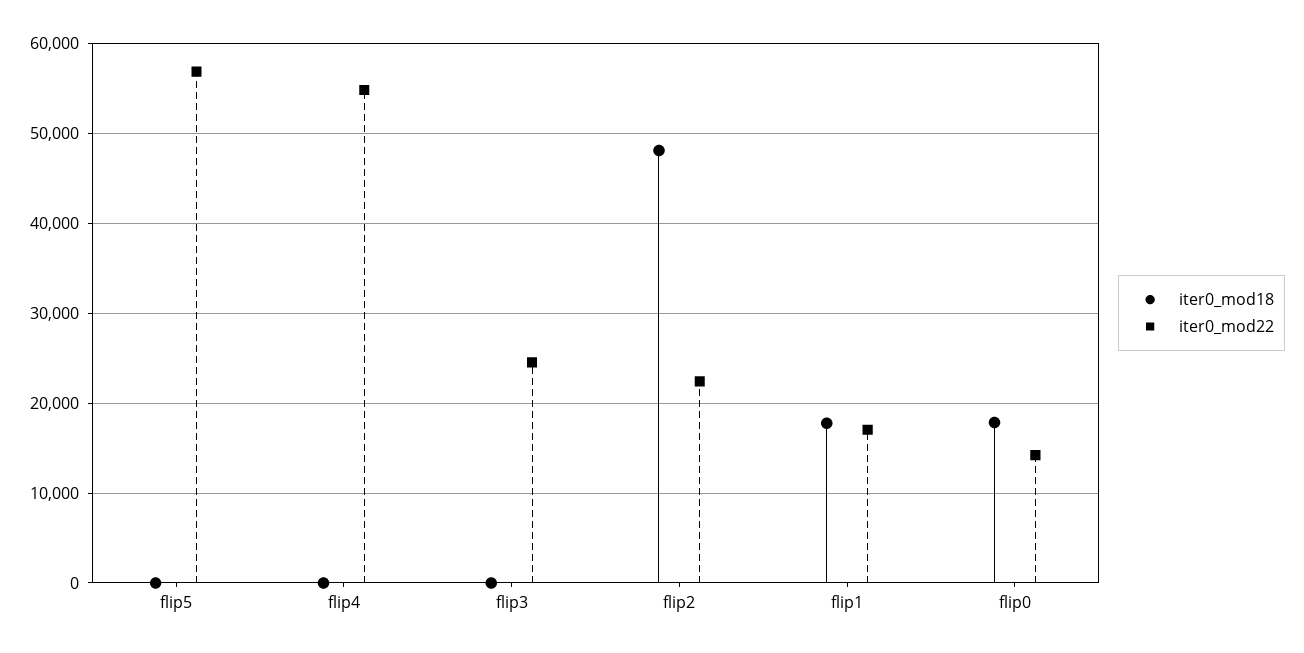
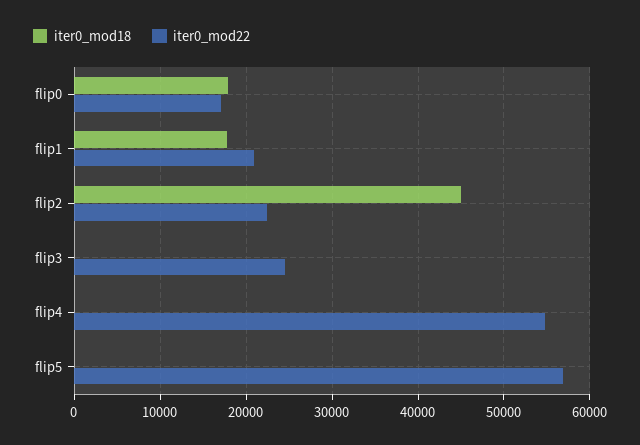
  {
    "iter0_mod18": {
      "flip5": 0,
      "flip4": 0,
      "flip3": 0,
-     "flip2": 48000,
+     "flip2": 45000,
      "flip1": 18000,
      "flip0": 18000
    },
    "iter0_mod22": {
      "flip5": 57000,
      "flip4": 55000,
      "flip3": 25000,
      "flip2": 22000,
-     "flip1": 17000,
+     "flip1": 21000,
-     "flip0": 14000
+     "flip0": 17000
    }
  }

